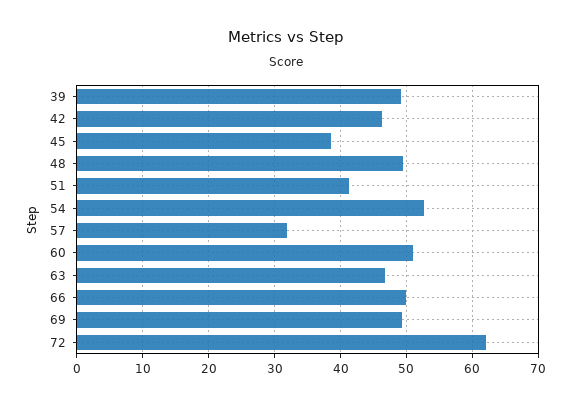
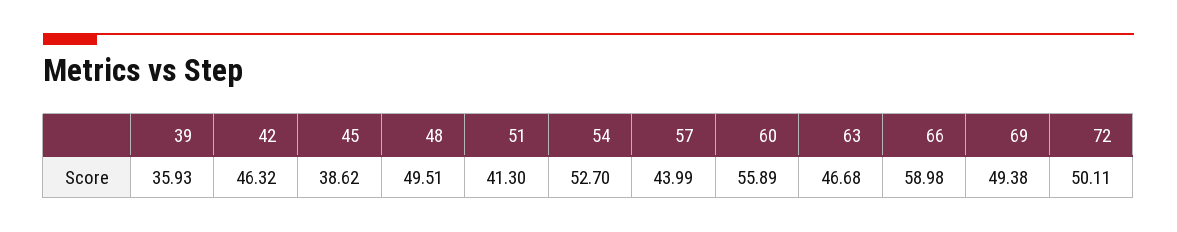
  {
-   "39": 49,
+   "39": 35.93,
    "42": 46.32,
    "45": 38.62,
    "48": 49.51,
    "51": 41.3,
    "54": 52.7,
-   "57": 32,
+   "57": 43.99,
-   "60": 51,
+   "60": 55.89,
    "63": 46.68,
-   "66": 50,
+   "66": 58.98,
    "69": 49.38,
-   "72": 62
+   "72": 50.11
  }

